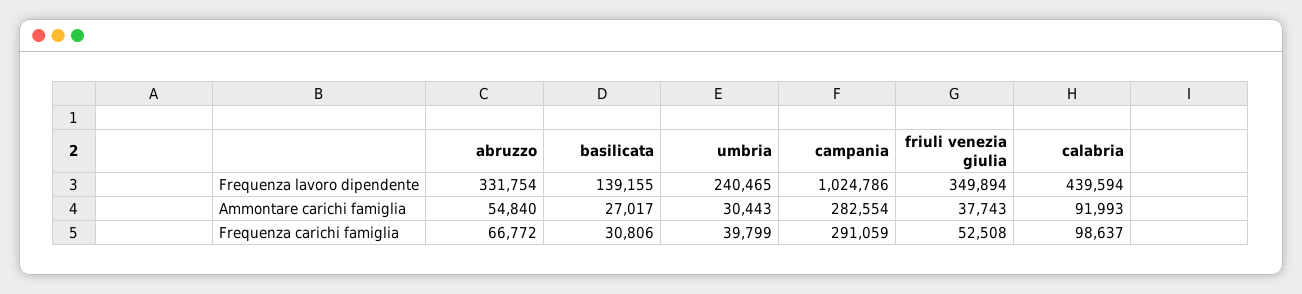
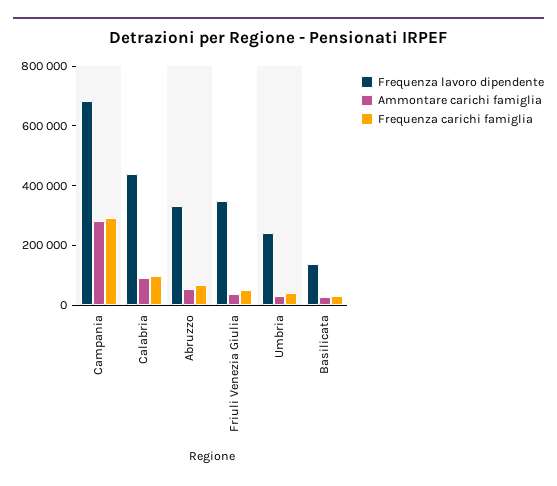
  {
    "Frequenza lavoro dipendente": {
      "abruzzo": 331754,
      "basilicata": 139155,
      "umbria": 240465,
-     "campania": 1024786,
+     "campania": 700000,
      "friuli venezia giulia": 349894,
      "calabria": 439594
    },
    "Ammontare carichi famiglia": {
      "abruzzo": 54840,
      "basilicata": 27017,
      "umbria": 30443,
      "campania": 282554,
      "friuli venezia giulia": 37743,
      "calabria": 91993
    },
    "Frequenza carichi famiglia": {
      "abruzzo": 66772,
      "basilicata": 30806,
      "umbria": 39799,
      "campania": 291059,
      "friuli venezia giulia": 52508,
      "calabria": 98637
    }
  }

